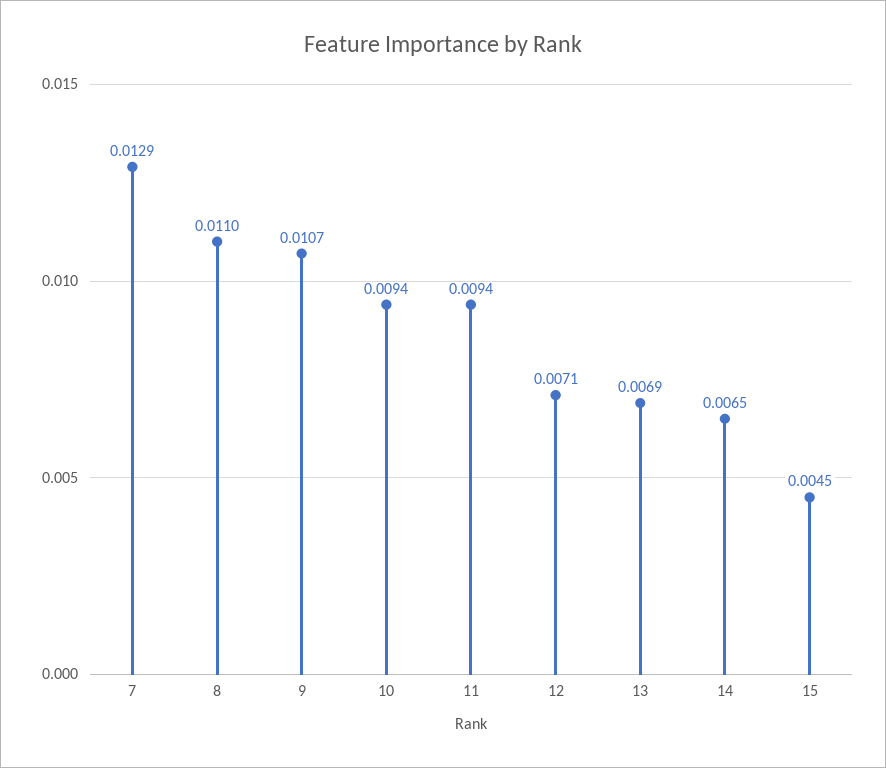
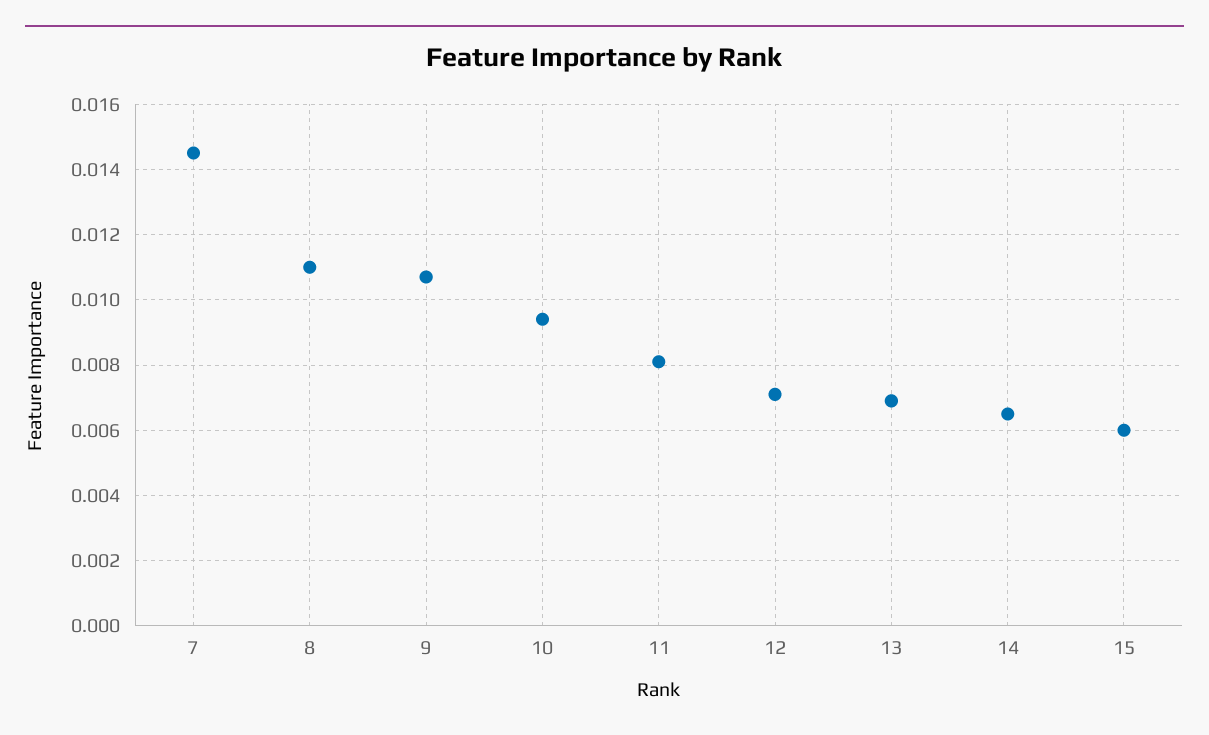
  {
-   "7": 0.0129,
+   "7": 0.0145,
    "8": 0.011,
    "9": 0.0107,
    "10": 0.0094,
-   "11": 0.0094,
+   "11": 0.008,
    "12": 0.0071,
    "13": 0.0069,
    "14": 0.0065,
-   "15": 0.0045
+   "15": 0.006
  }

